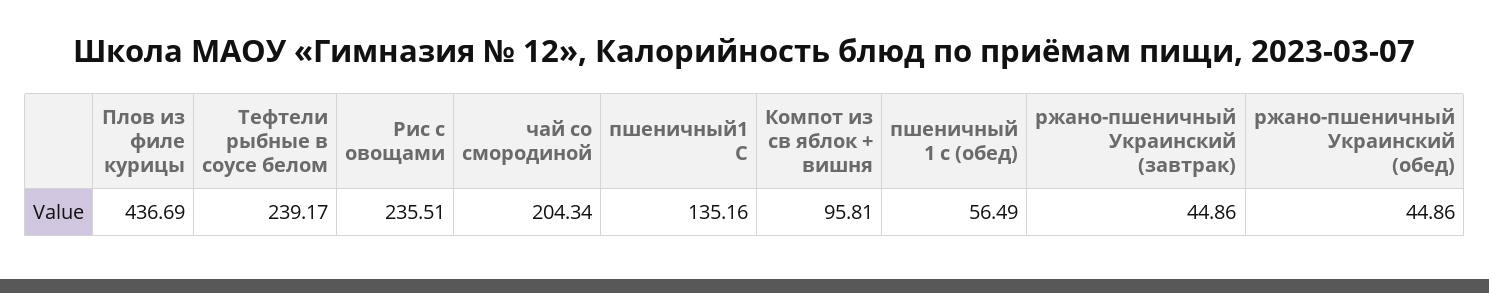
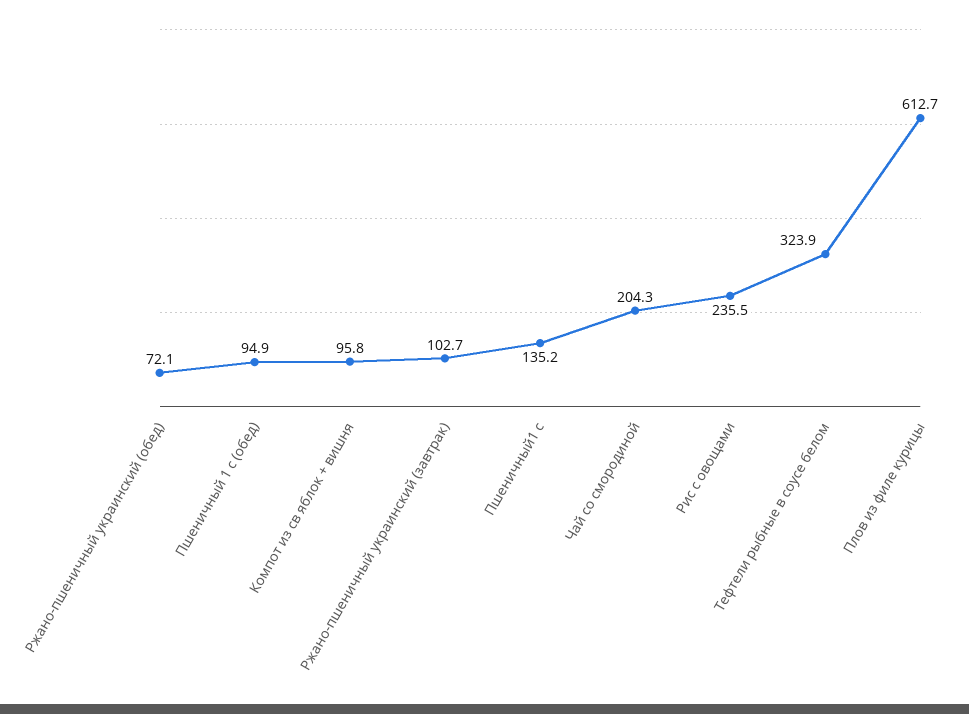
  {
-   "Плов из филе курицы": 436.69,
+   "Плов из филе курицы": 612.7,
-   "Тефтели рыбные в соусе белом": 239.17,
+   "Тефтели рыбные в соусе белом": 323.9,
    "Рис с овощами": 235.51,
    "чай со смородиной": 204.34,
    "пшеничный1 С": 135.16,
    "Компот из св яблок + вишня": 95.81,
-   "пшеничный 1 с (обед)": 56.49,
+   "пшеничный 1 с (обед)": 94.9,
-   "ржано-пшеничный Украинский (завтрак)": 44.86,
+   "ржано-пшеничный Украинский (завтрак)": 102.7,
-   "ржано-пшеничный Украинский (обед)": 44.86
+   "ржано-пшеничный Украинский (обед)": 72.1
  }

